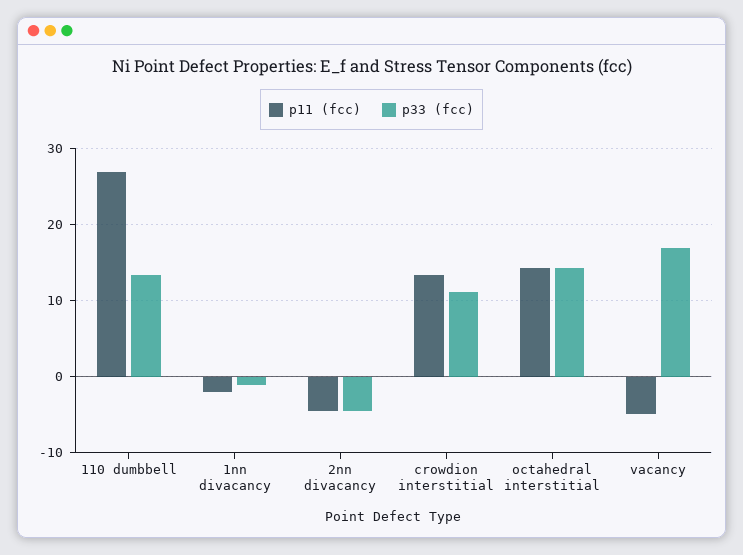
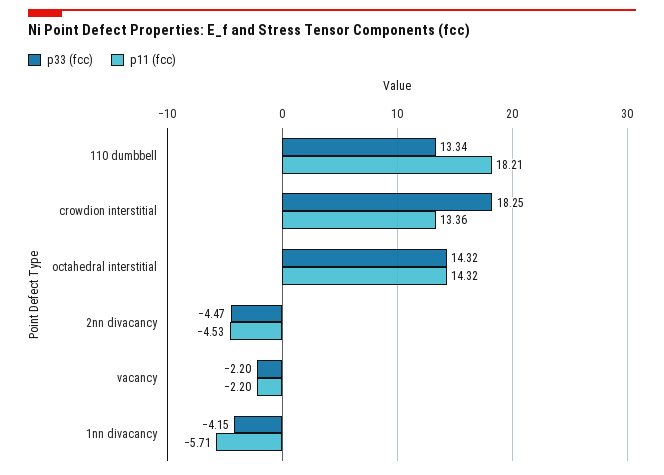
  {
    "p11 (fcc)": {
-     "110 dumbbell": 27,
+     "110 dumbbell": 18.21,
-     "1nn divacancy": -2,
+     "1nn divacancy": -5.71,
      "2nn divacancy": -4.53,
      "crowdion interstitial": 13.36,
      "octahedral interstitial": 14.32,
-     "vacancy": -5
+     "vacancy": -2.2
    },
    "p33 (fcc)": {
      "110 dumbbell": 13.34,
-     "1nn divacancy": -1,
+     "1nn divacancy": -4.15,
      "2nn divacancy": -4.47,
-     "crowdion interstitial": 11,
+     "crowdion interstitial": 18.25,
      "octahedral interstitial": 14.32,
-     "vacancy": 17
+     "vacancy": -2.2
    }
  }

